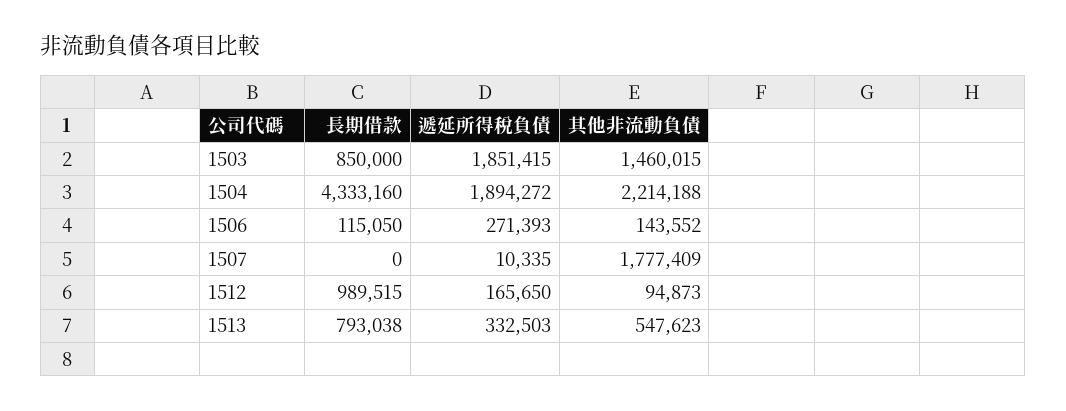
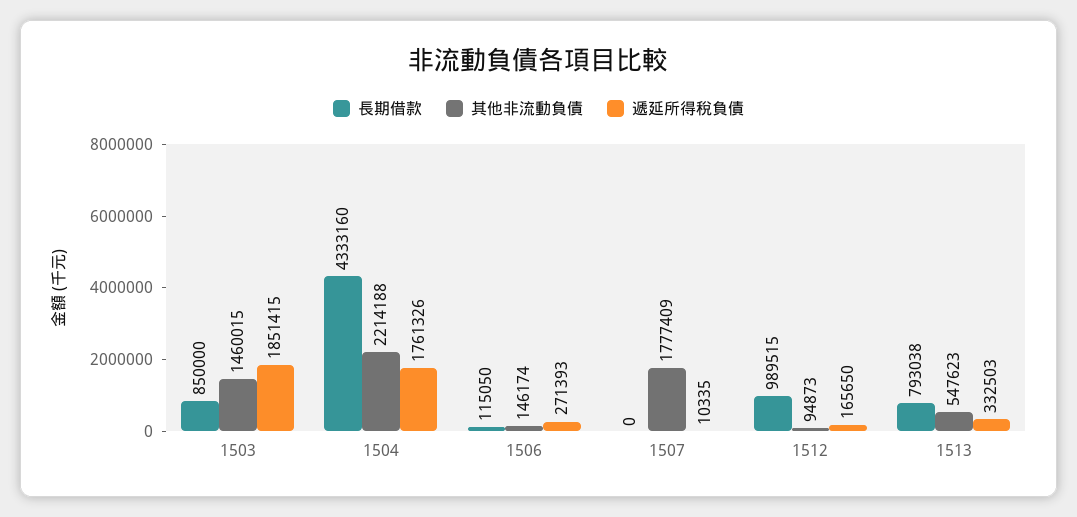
  {
    "長期借款": {
      "1503": 850000,
      "1504": 4333160,
      "1506": 115050,
      "1507": 0,
      "1512": 989515,
      "1513": 793038
    },
    "遞延所得稅負債": {
      "1503": 1851415,
-     "1504": 1894272,
+     "1504": 1761326,
      "1506": 271393,
      "1507": 10335,
      "1512": 165650,
      "1513": 332503
    },
    "其他非流動負債": {
      "1503": 1460015,
      "1504": 2214188,
-     "1506": 143552,
+     "1506": 146174,
      "1507": 1777409,
      "1512": 94873,
      "1513": 547623
    }
  }

